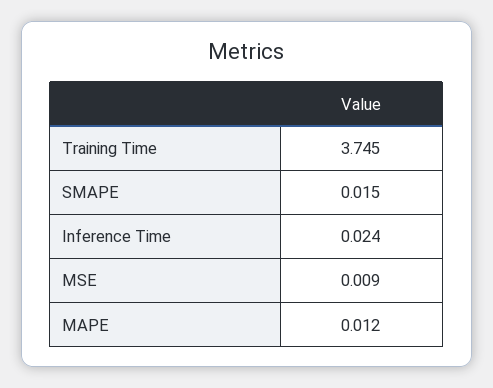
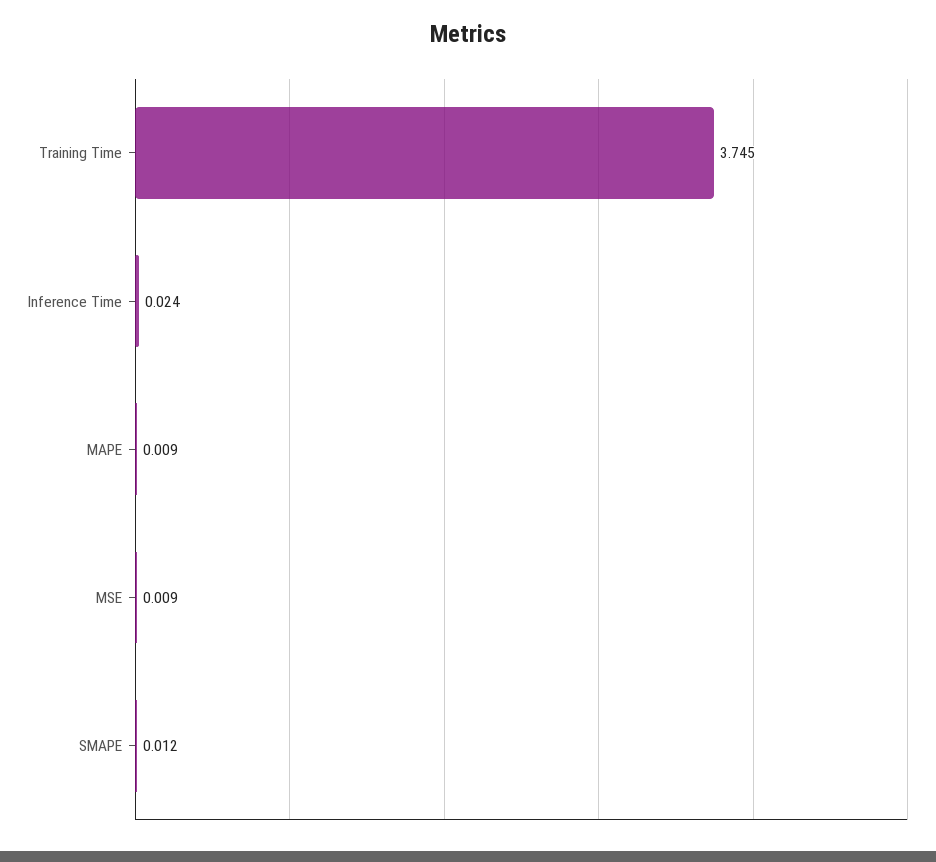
  {
    "Training Time": 3.745,
-   "SMAPE": 0.015,
+   "SMAPE": 0.012,
    "Inference Time": 0.024,
    "MSE": 0.009,
-   "MAPE": 0.012
+   "MAPE": 0.009
  }

